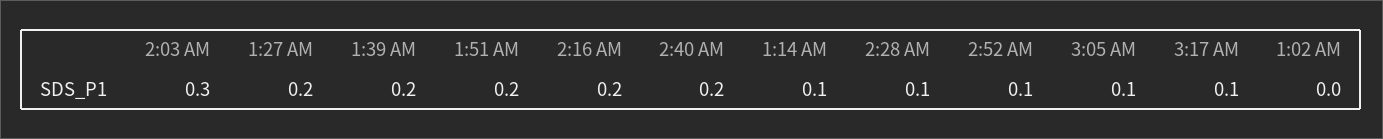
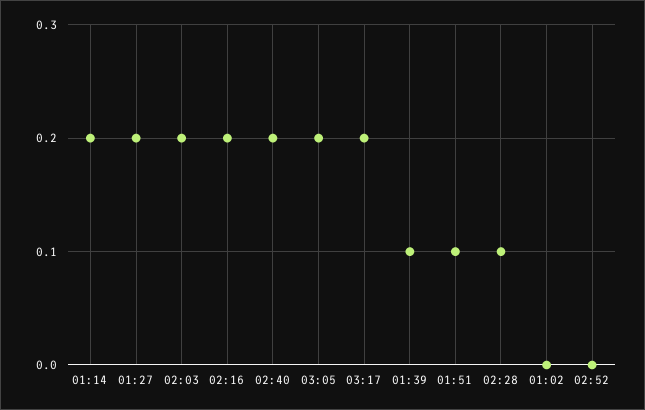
  {
-   "2:03 AM": 0.3,
+   "2:03 AM": 0.2,
    "1:27 AM": 0.2,
-   "1:39 AM": 0.2,
+   "1:39 AM": 0.1,
-   "1:51 AM": 0.2,
+   "1:51 AM": 0.1,
    "2:16 AM": 0.2,
    "2:40 AM": 0.2,
-   "1:14 AM": 0.1,
+   "1:14 AM": 0.2,
    "2:28 AM": 0.1,
-   "2:52 AM": 0.1,
+   "2:52 AM": 0,
-   "3:05 AM": 0.1,
+   "3:05 AM": 0.2,
-   "3:17 AM": 0.1,
+   "3:17 AM": 0.2,
    "1:02 AM": 0
  }

